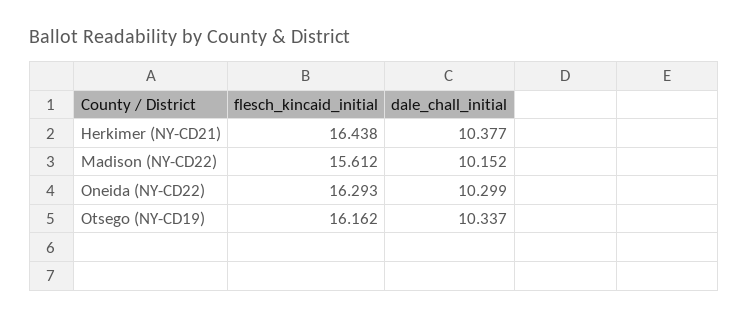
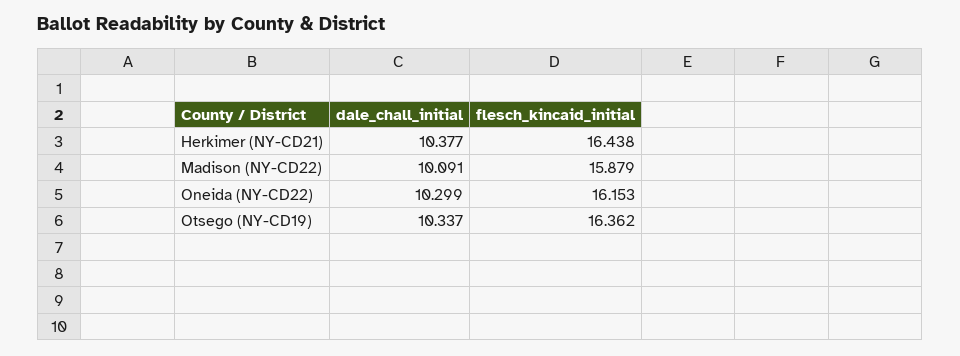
  {
    "flesch_kincaid_initial": {
      "Herkimer (NY-CD21)": 16.438,
-     "Madison (NY-CD22)": 15.612,
+     "Madison (NY-CD22)": 15.879,
-     "Oneida (NY-CD22)": 16.293,
+     "Oneida (NY-CD22)": 16.153,
-     "Otsego (NY-CD19)": 16.162
+     "Otsego (NY-CD19)": 16.362
    },
    "dale_chall_initial": {
      "Herkimer (NY-CD21)": 10.377,
-     "Madison (NY-CD22)": 10.152,
+     "Madison (NY-CD22)": 10.091,
      "Oneida (NY-CD22)": 10.299,
      "Otsego (NY-CD19)": 10.337
    }
  }

